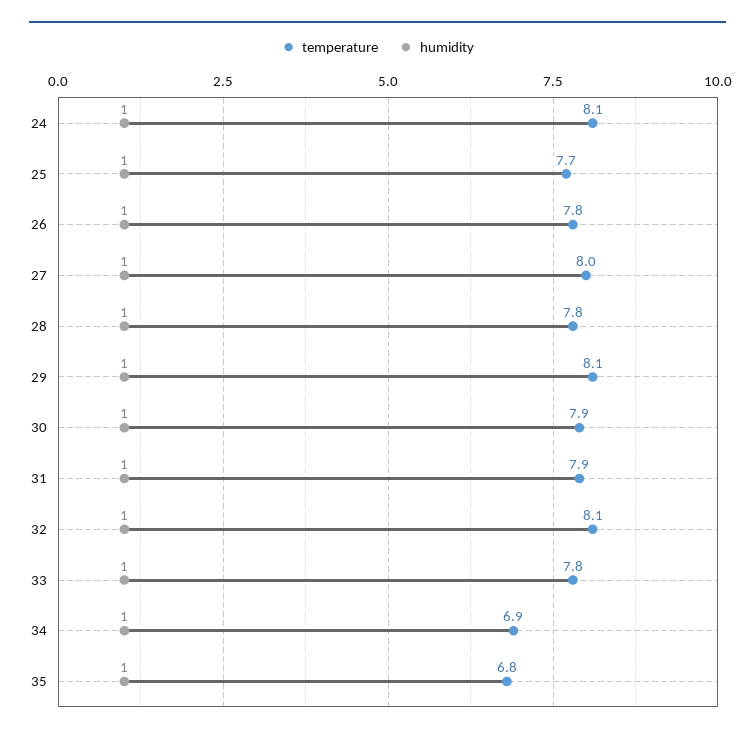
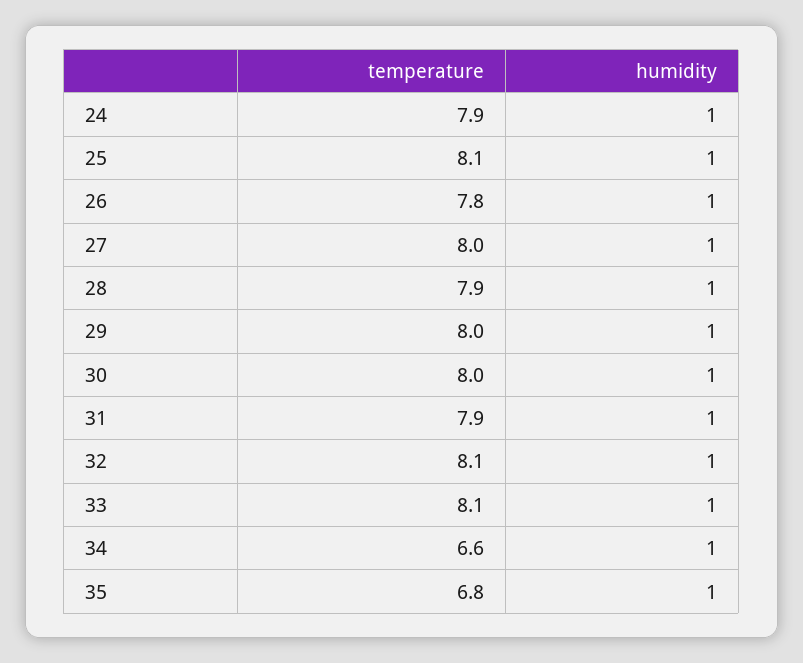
  {
    "temperature": {
-     "24": 8.1,
+     "24": 7.9,
-     "25": 7.7,
+     "25": 8.1,
      "26": 7.8,
      "27": 8,
-     "28": 7.8,
+     "28": 7.9,
-     "29": 8.1,
+     "29": 8,
-     "30": 7.9,
+     "30": 8,
      "31": 7.9,
      "32": 8.1,
-     "33": 7.8,
+     "33": 8.1,
-     "34": 6.9,
+     "34": 6.6,
      "35": 6.8
    },
    "humidity": {
      "24": 1,
      "25": 1,
      "26": 1,
      "27": 1,
      "28": 1,
      "29": 1,
      "30": 1,
      "31": 1,
      "32": 1,
      "33": 1,
      "34": 1,
      "35": 1
    }
  }

